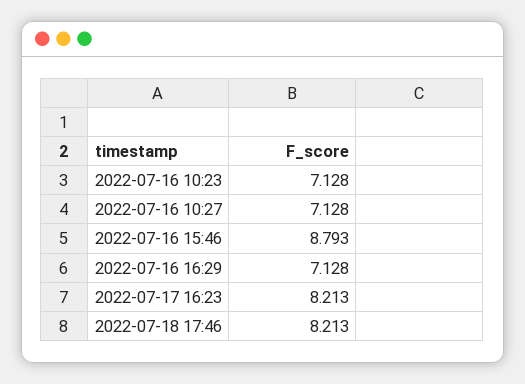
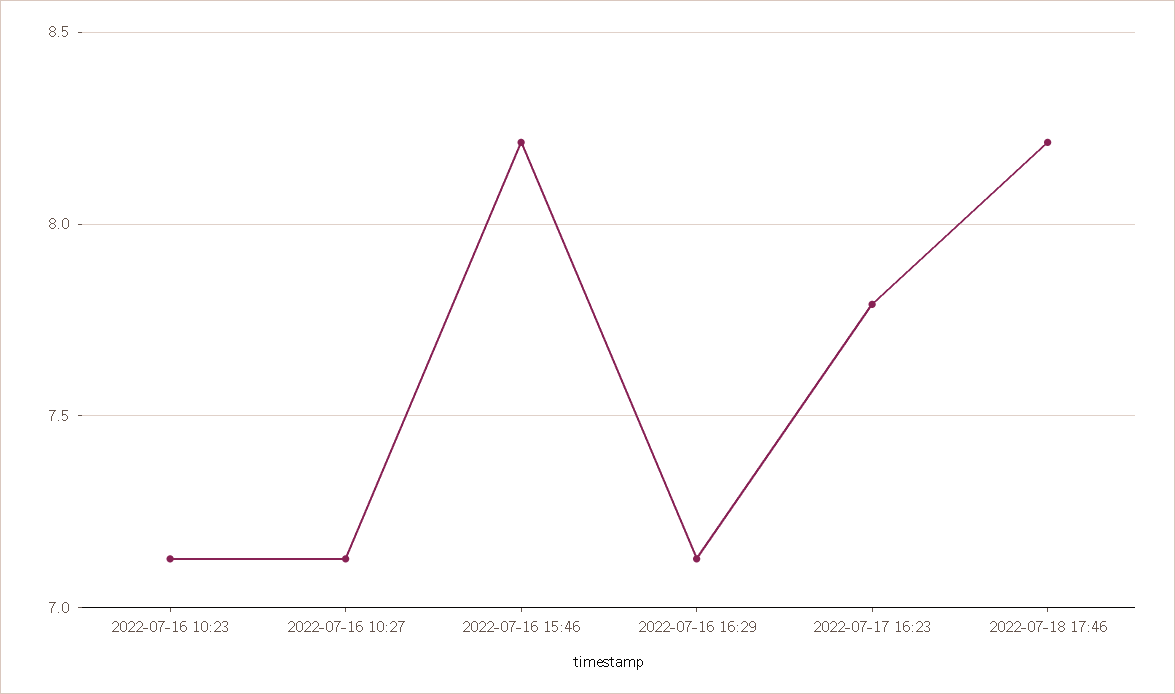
  {
    "2022-07-16 10:23": 7.128,
    "2022-07-16 10:27": 7.128,
-   "2022-07-16 15:46": 8.793,
+   "2022-07-16 15:46": 8.2,
    "2022-07-16 16:29": 7.128,
-   "2022-07-17 16:23": 8.213,
+   "2022-07-17 16:23": 7.8,
    "2022-07-18 17:46": 8.213
  }

